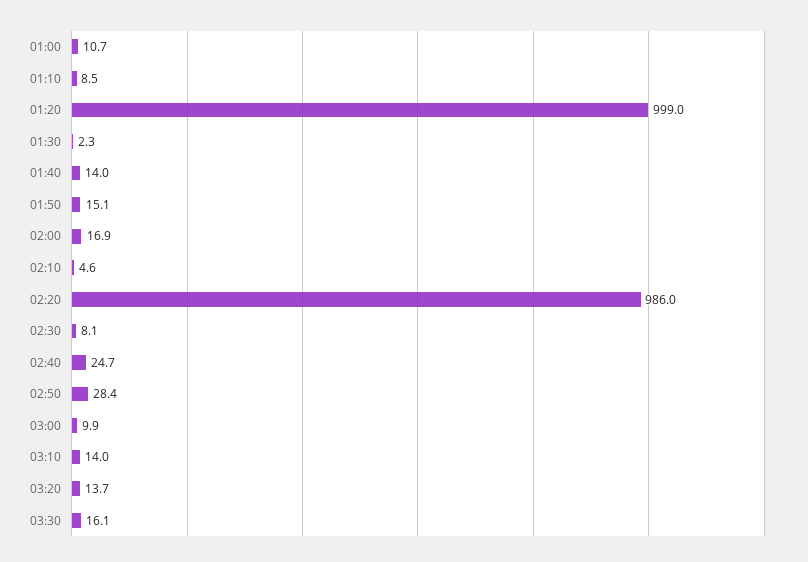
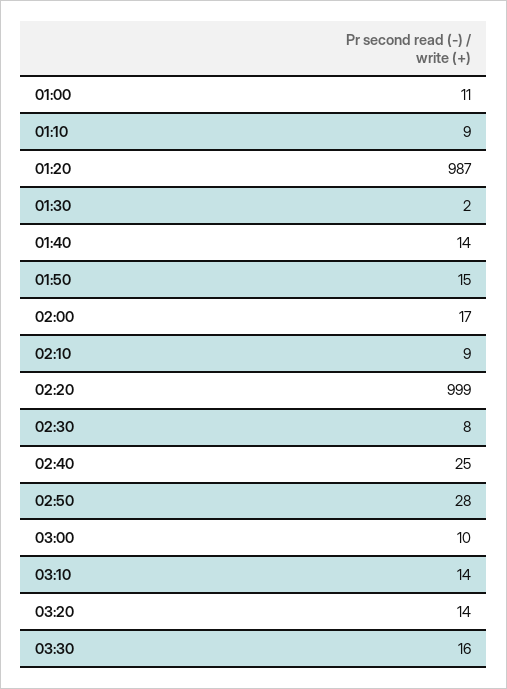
  {
    "01:00": 10.7,
    "01:10": 8.5,
-   "01:20": 999,
+   "01:20": 987,
    "01:30": 2.3,
    "01:40": 14,
    "01:50": 15.1,
    "02:00": 16.9,
-   "02:10": 4.6,
+   "02:10": 9,
-   "02:20": 986,
+   "02:20": 999,
    "02:30": 8.1,
    "02:40": 24.7,
    "02:50": 28.4,
    "03:00": 9.9,
    "03:10": 14,
    "03:20": 13.7,
    "03:30": 16.1
  }

